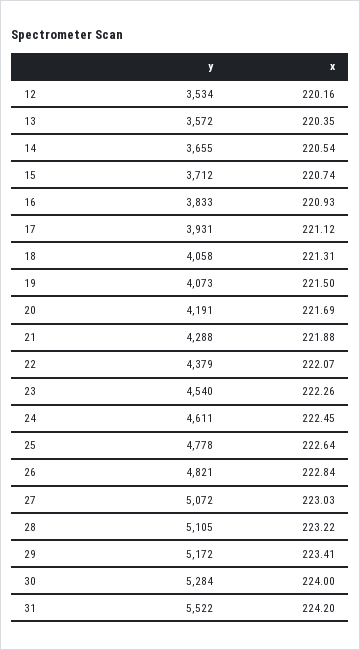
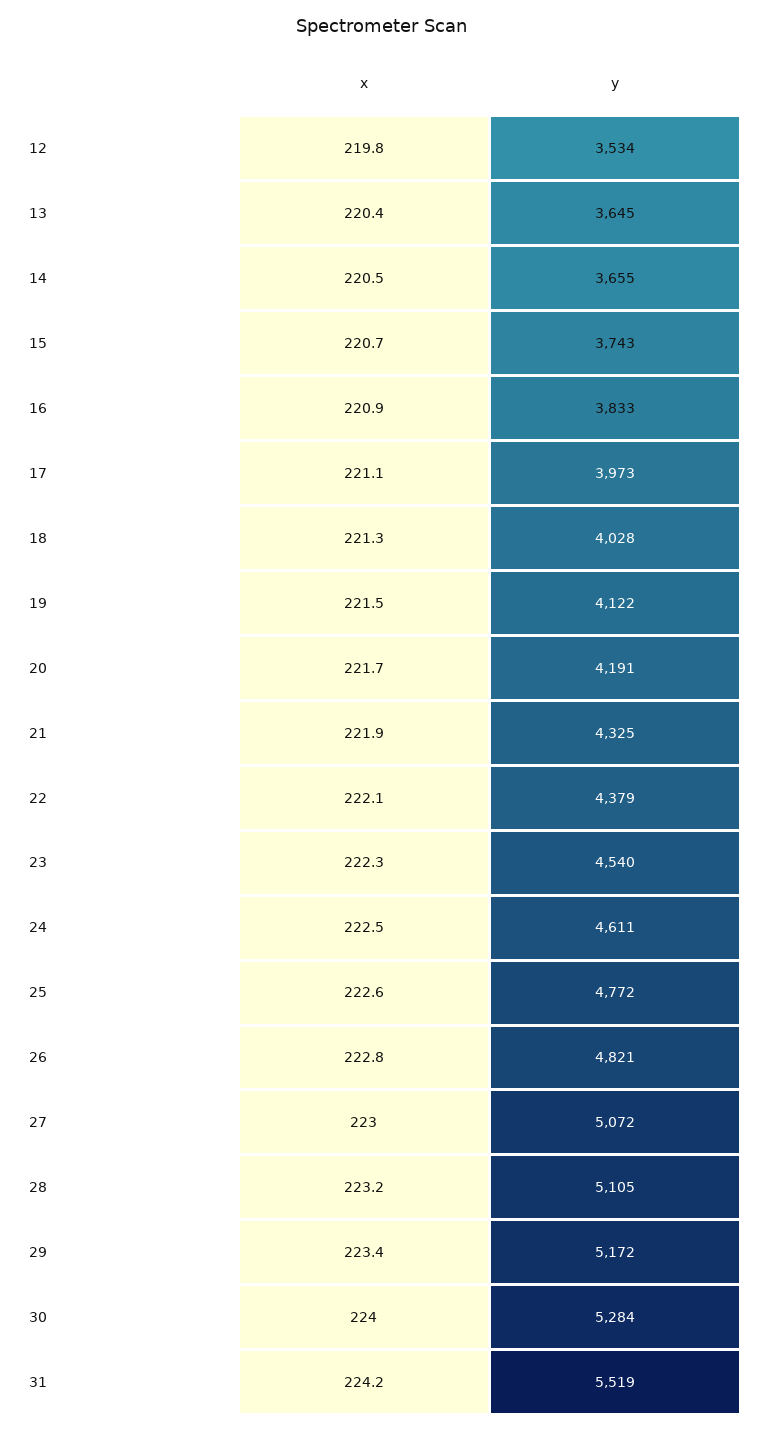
  {
    "y": {
      "12": 3534,
-     "13": 3572,
+     "13": 3645,
      "14": 3655,
-     "15": 3712,
+     "15": 3743,
      "16": 3833,
-     "17": 3931,
+     "17": 3973,
-     "18": 4058,
+     "18": 4028,
-     "19": 4073,
+     "19": 4122,
      "20": 4191,
-     "21": 4288,
+     "21": 4325,
      "22": 4379,
      "23": 4540,
      "24": 4611,
-     "25": 4778,
+     "25": 4772,
      "26": 4821,
      "27": 5072,
      "28": 5105,
      "29": 5172,
      "30": 5284,
-     "31": 5522
+     "31": 5519
    },
    "x": {
-     "12": 220.16,
+     "12": 219.8,
      "13": 220.35,
      "14": 220.54,
      "15": 220.74,
      "16": 220.93,
      "17": 221.12,
      "18": 221.31,
      "19": 221.5,
      "20": 221.69,
      "21": 221.88,
      "22": 222.07,
      "23": 222.26,
      "24": 222.45,
      "25": 222.64,
      "26": 222.84,
      "27": 223.03,
      "28": 223.22,
      "29": 223.41,
      "30": 224,
      "31": 224.2
    }
  }

